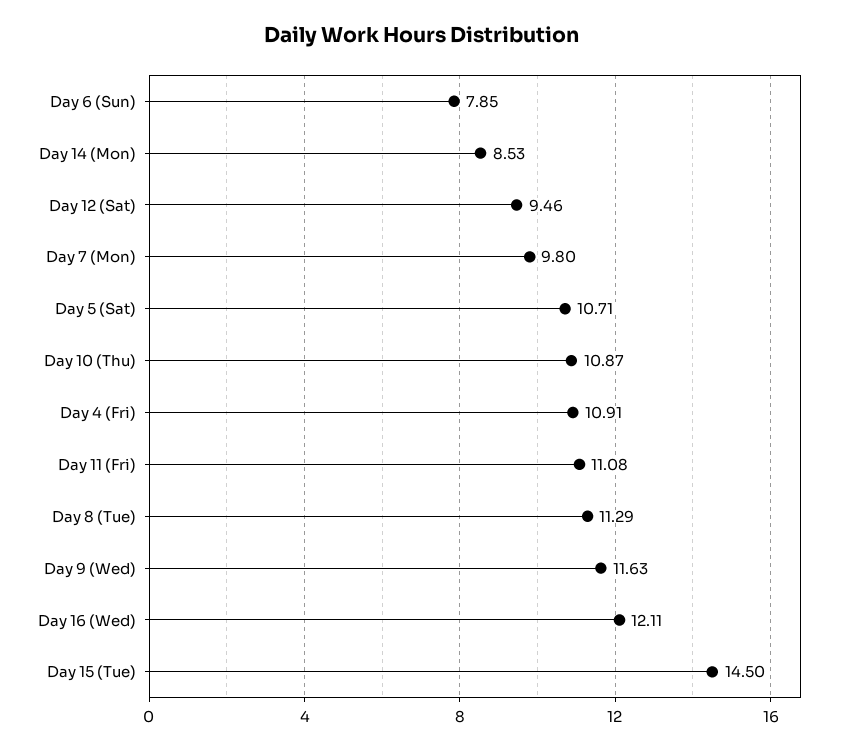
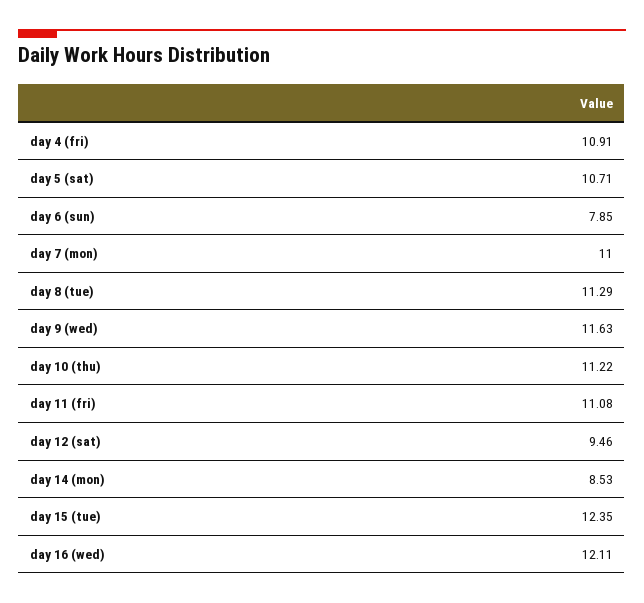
  {
    "Day 6 (Sun)": 7.85,
    "Day 14 (Mon)": 8.53,
    "Day 12 (Sat)": 9.46,
-   "Day 7 (Mon)": 9.8,
+   "Day 7 (Mon)": 11,
    "Day 5 (Sat)": 10.71,
-   "Day 10 (Thu)": 10.87,
+   "Day 10 (Thu)": 11.22,
    "Day 4 (Fri)": 10.91,
    "Day 11 (Fri)": 11.08,
    "Day 8 (Tue)": 11.29,
    "Day 9 (Wed)": 11.63,
    "Day 16 (Wed)": 12.11,
-   "Day 15 (Tue)": 14.5
+   "Day 15 (Tue)": 12.35
  }

